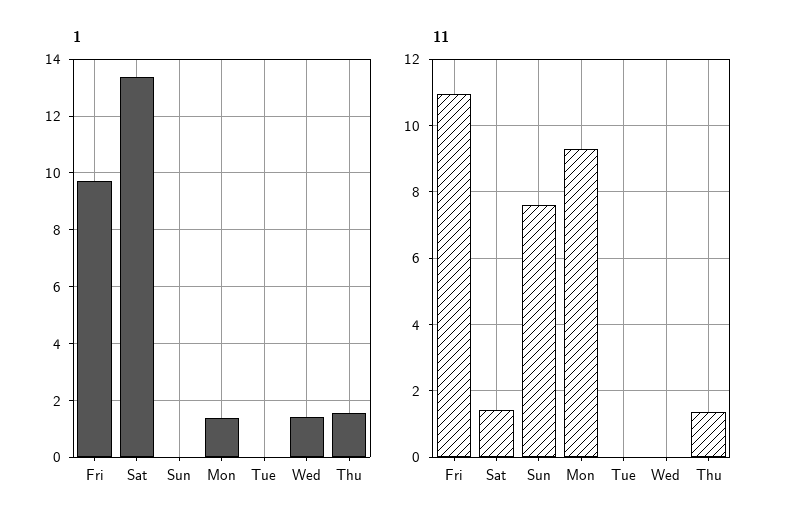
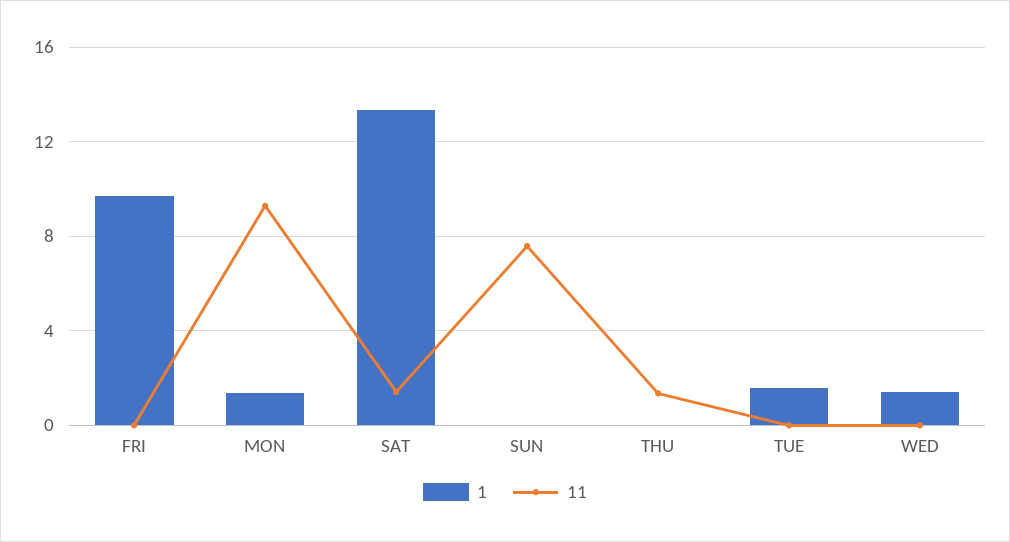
  {
    "1": {
      "Fri": 9.75,
      "Sat": 13.25,
      "Sun": 0,
      "Mon": 1.25,
-     "Tue": 0,
+     "Tue": 1.5,
      "Wed": 1.5,
-     "Thu": 1.5
+     "Thu": 0
    },
    "11": {
-     "Fri": 11,
+     "Fri": 0,
      "Sat": 1.4,
      "Sun": 7.6,
      "Mon": 9.2,
      "Tue": 0,
      "Wed": 0,
      "Thu": 1.4
    }
  }

